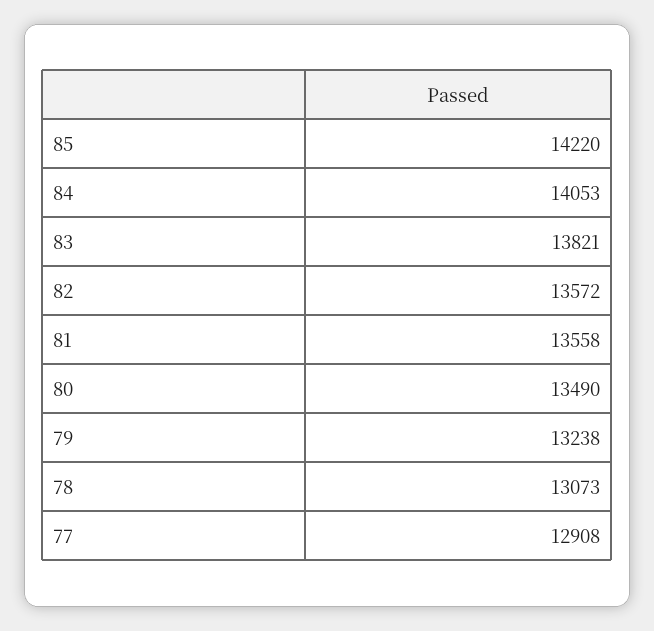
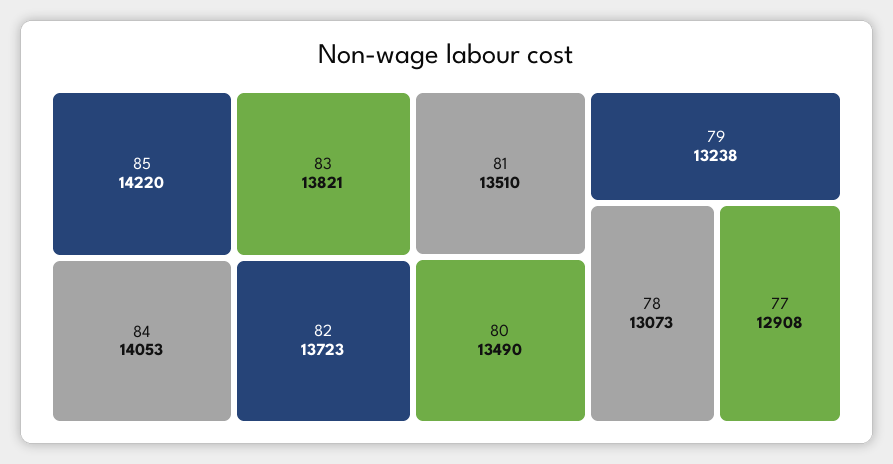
  {
    "85": 14220,
    "84": 14053,
    "83": 13821,
-   "82": 13572,
+   "82": 13723,
-   "81": 13558,
+   "81": 13510,
    "80": 13490,
    "79": 13238,
    "78": 13073,
    "77": 12908
  }

